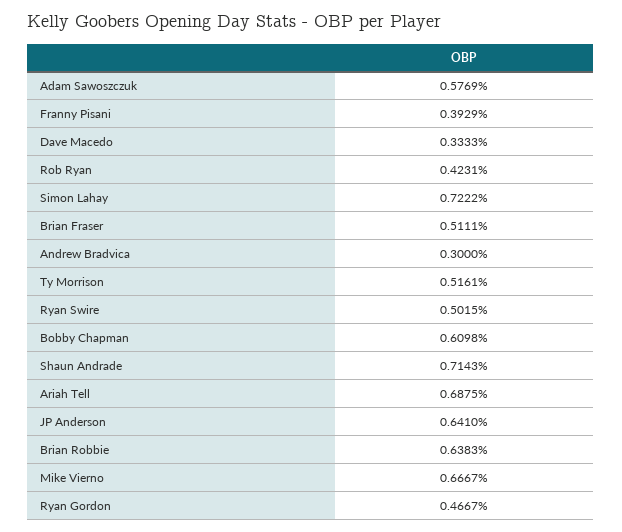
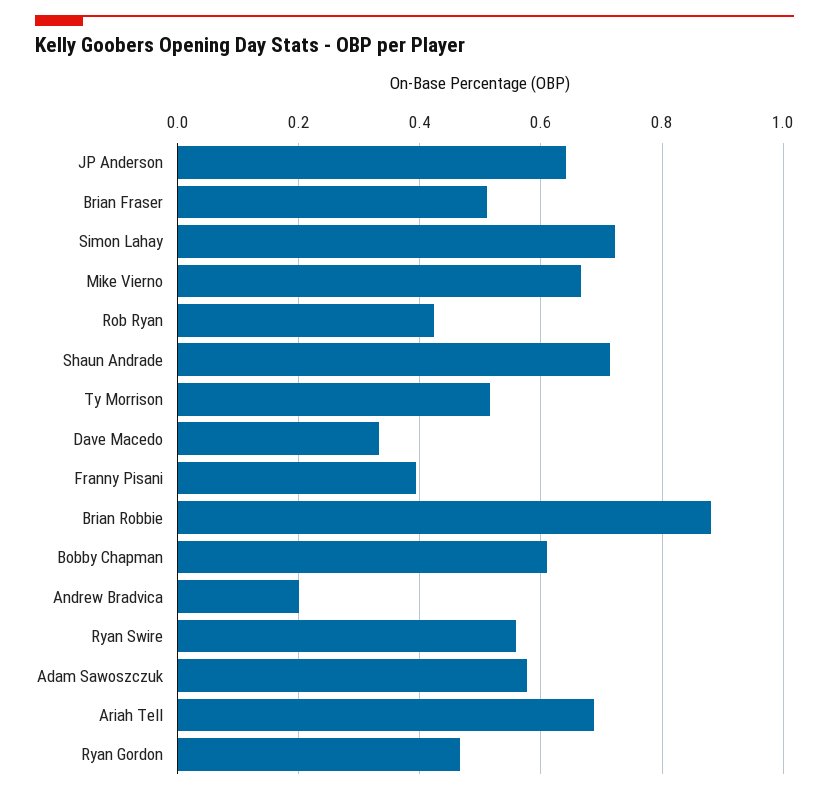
  {
    "Adam Sawoszczuk": 0.5769,
    "Franny Pisani": 0.3929,
    "Dave Macedo": 0.3333,
    "Rob Ryan": 0.4231,
    "Simon Lahay": 0.7222,
    "Brian Fraser": 0.5111,
-   "Andrew Bradvica": 0.3,
+   "Andrew Bradvica": 0.2,
    "Ty Morrison": 0.5161,
-   "Ryan Swire": 0.5015,
+   "Ryan Swire": 0.56,
    "Bobby Chapman": 0.6098,
    "Shaun Andrade": 0.7143,
    "Ariah Tell": 0.6875,
    "JP Anderson": 0.641,
-   "Brian Robbie": 0.6383,
+   "Brian Robbie": 0.88,
    "Mike Vierno": 0.6667,
    "Ryan Gordon": 0.4667
  }

